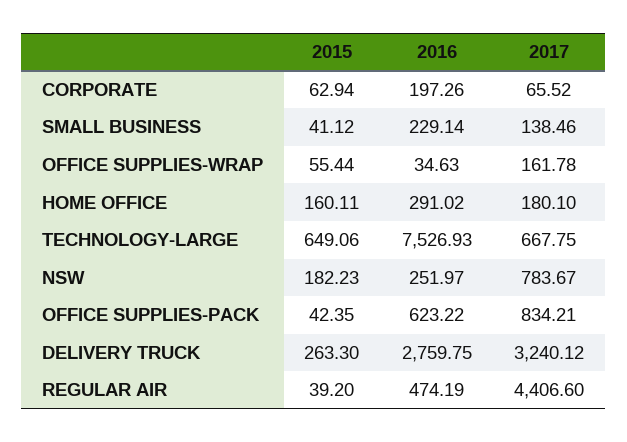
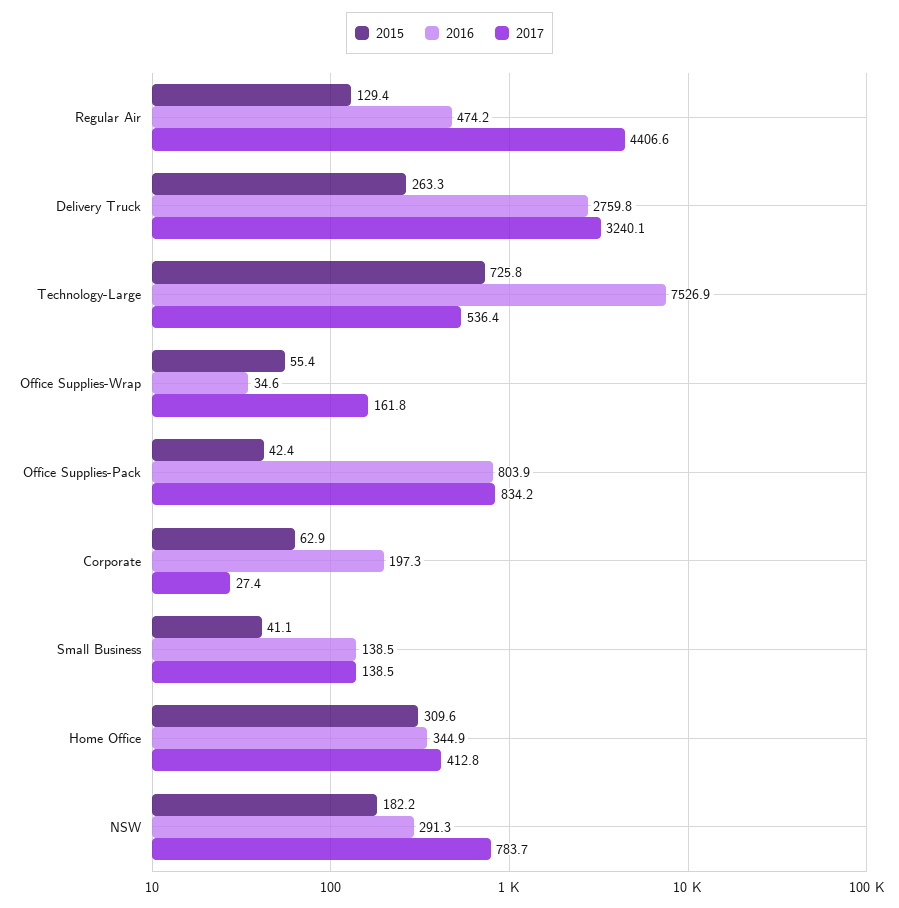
  {
    "2015": {
      "CORPORATE": 62.94,
      "SMALL BUSINESS": 41.12,
      "OFFICE SUPPLIES-WRAP": 55.44,
-     "HOME OFFICE": 160.11,
+     "HOME OFFICE": 309.6,
-     "TECHNOLOGY-LARGE": 649.06,
+     "TECHNOLOGY-LARGE": 725.8,
      "NSW": 182.23,
      "OFFICE SUPPLIES-PACK": 42.35,
      "DELIVERY TRUCK": 263.3,
-     "REGULAR AIR": 39.2
+     "REGULAR AIR": 129.4
    },
    "2016": {
      "CORPORATE": 197.26,
-     "SMALL BUSINESS": 229.14,
+     "SMALL BUSINESS": 138.5,
      "OFFICE SUPPLIES-WRAP": 34.63,
-     "HOME OFFICE": 291.02,
+     "HOME OFFICE": 344.9,
      "TECHNOLOGY-LARGE": 7526.93,
-     "NSW": 251.97,
+     "NSW": 291.3,
-     "OFFICE SUPPLIES-PACK": 623.22,
+     "OFFICE SUPPLIES-PACK": 803.9,
      "DELIVERY TRUCK": 2759.75,
      "REGULAR AIR": 474.19
    },
    "2017": {
-     "CORPORATE": 65.52,
+     "CORPORATE": 27.4,
      "SMALL BUSINESS": 138.46,
      "OFFICE SUPPLIES-WRAP": 161.78,
-     "HOME OFFICE": 180.1,
+     "HOME OFFICE": 412.8,
-     "TECHNOLOGY-LARGE": 667.75,
+     "TECHNOLOGY-LARGE": 536.4,
      "NSW": 783.67,
      "OFFICE SUPPLIES-PACK": 834.21,
      "DELIVERY TRUCK": 3240.12,
      "REGULAR AIR": 4406.6
    }
  }

